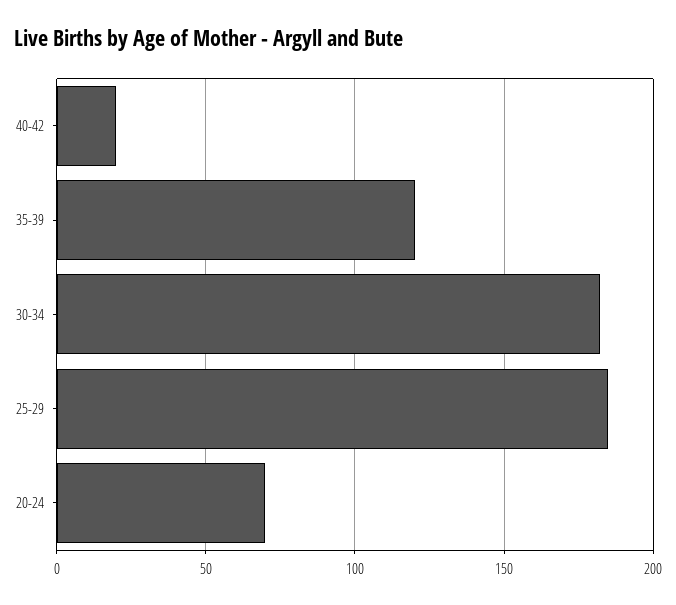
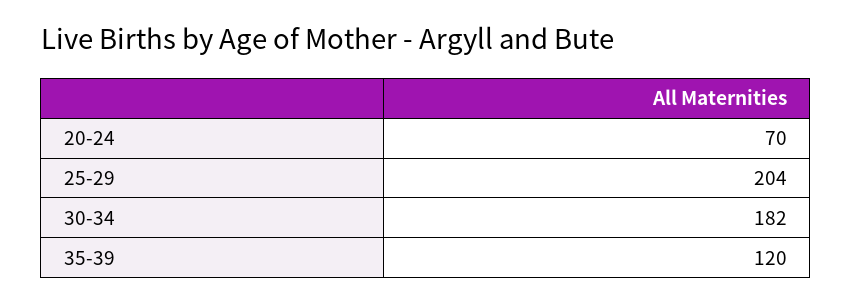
  {
-   "40-42": 20,
    "35-39": 120,
    "30-34": 182,
-   "25-29": 185,
+   "25-29": 204,
    "20-24": 70
  }

